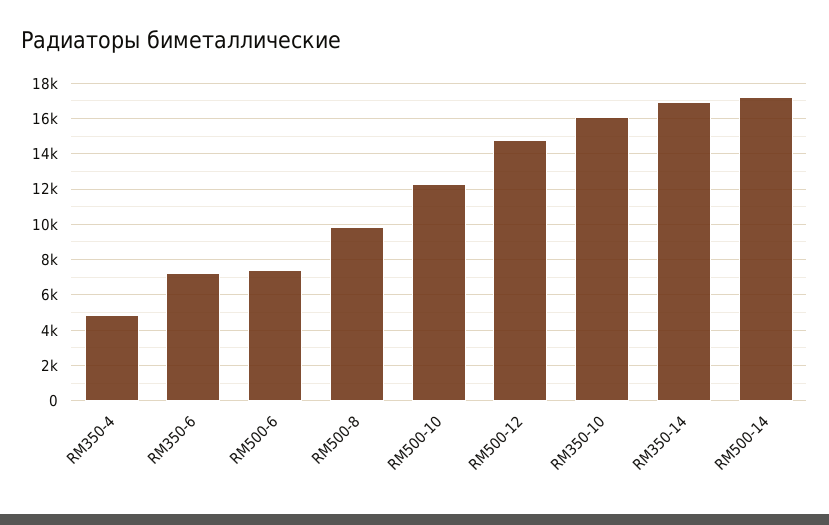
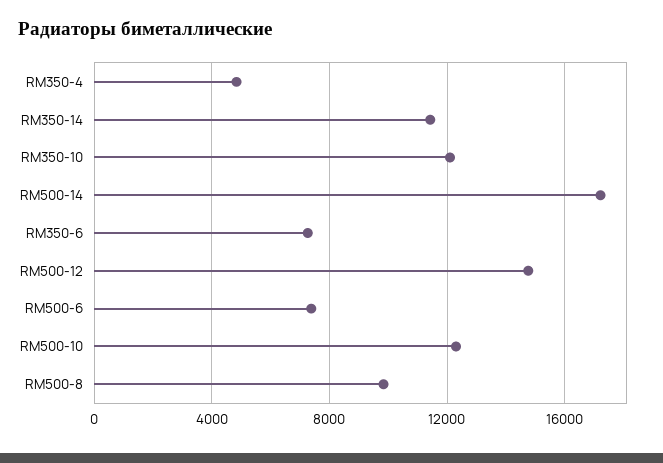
  {
    "RM350-4": 5000,
    "RM350-6": 7500,
    "RM500-6": 7500,
    "RM500-8": 10000,
    "RM500-10": 12500,
    "RM500-12": 15000,
-   "RM350-10": 16000,
+   "RM350-10": 12000,
-   "RM350-14": 17000,
+   "RM350-14": 11500,
    "RM500-14": 17000
  }

